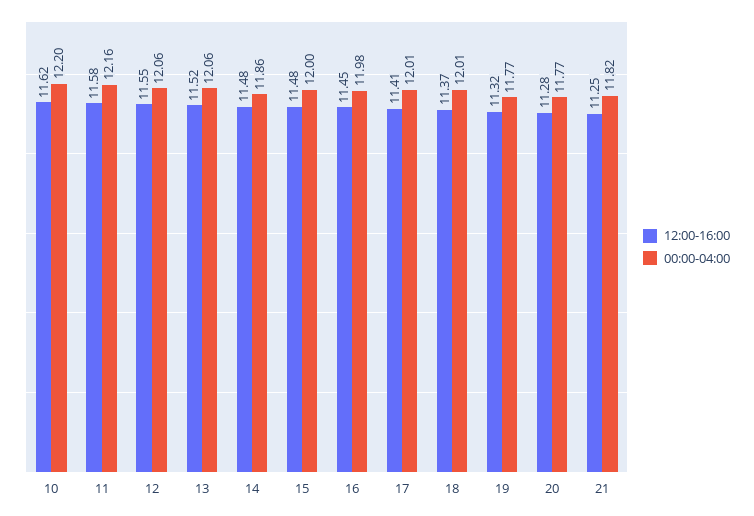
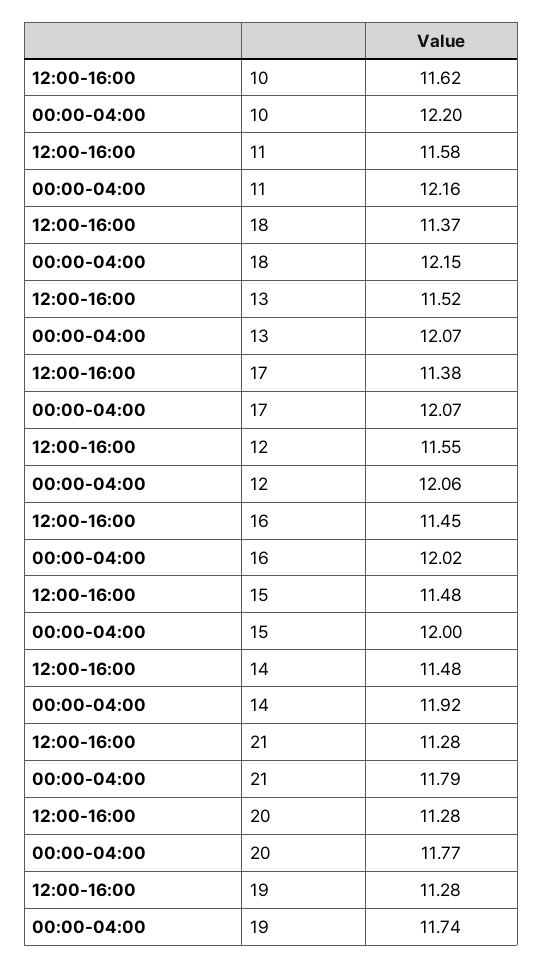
  {
    "12:00-16:00": {
      "10": 11.62,
      "11": 11.58,
      "12": 11.55,
      "13": 11.52,
      "14": 11.48,
      "15": 11.48,
      "16": 11.45,
-     "17": 11.41,
+     "17": 11.38,
      "18": 11.37,
-     "19": 11.32,
+     "19": 11.28,
      "20": 11.28,
-     "21": 11.25
+     "21": 11.28
    },
    "00:00-04:00": {
      "10": 12.2,
      "11": 12.16,
      "12": 12.06,
-     "13": 12.06,
+     "13": 12.07,
-     "14": 11.86,
+     "14": 11.92,
      "15": 12,
-     "16": 11.98,
+     "16": 12.02,
-     "17": 12.01,
+     "17": 12.07,
-     "18": 12.01,
+     "18": 12.15,
-     "19": 11.77,
+     "19": 11.74,
      "20": 11.77,
-     "21": 11.82
+     "21": 11.79
    }
  }

